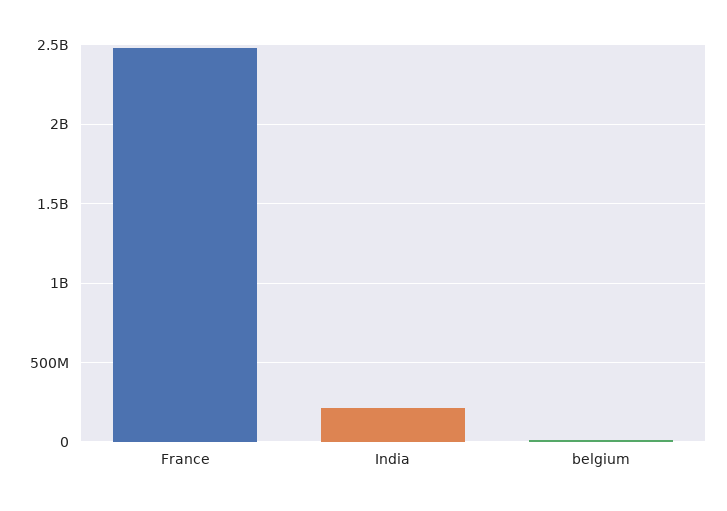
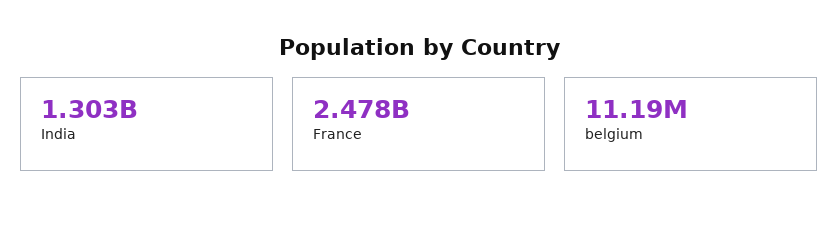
  {
    "France": 2478000000,
-   "India": 200000000,
+   "India": 1303000000,
    "belgium": 11190000
  }

